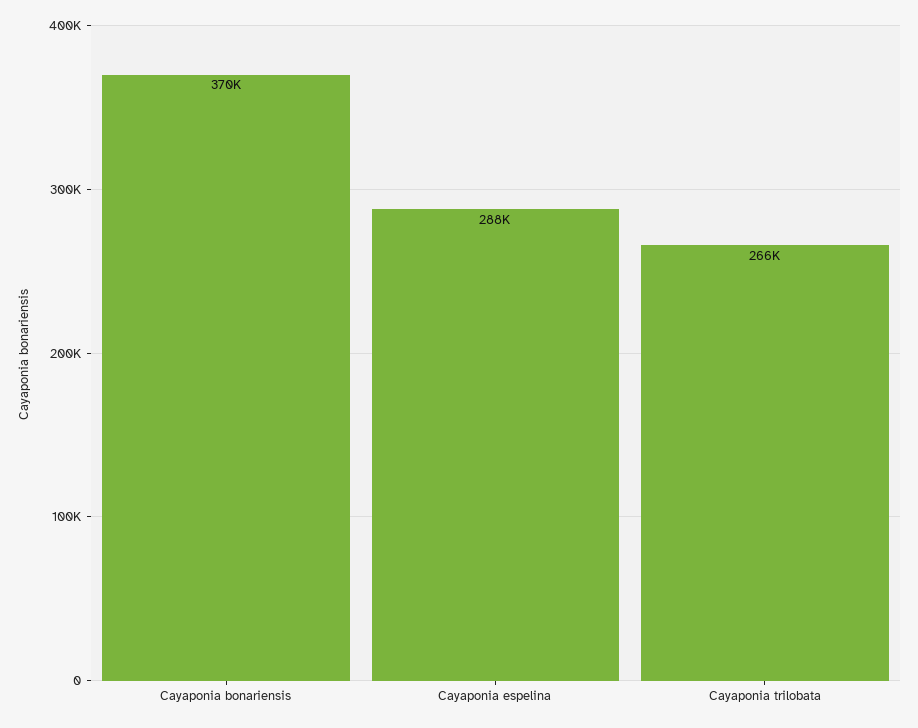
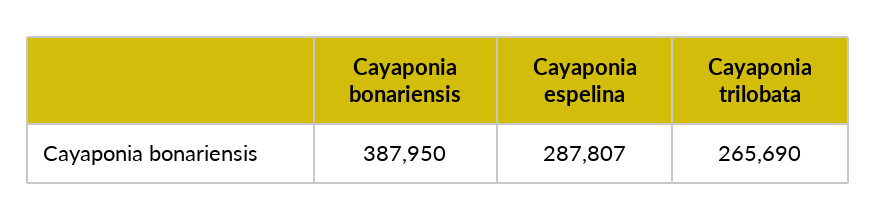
  {
-   "Cayaponia bonariensis": 370000,
+   "Cayaponia bonariensis": 387950,
    "Cayaponia espelina": 287807,
    "Cayaponia trilobata": 265690
  }

